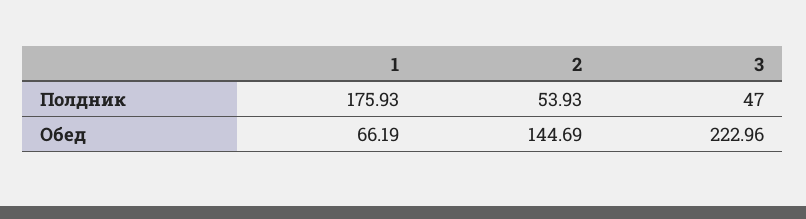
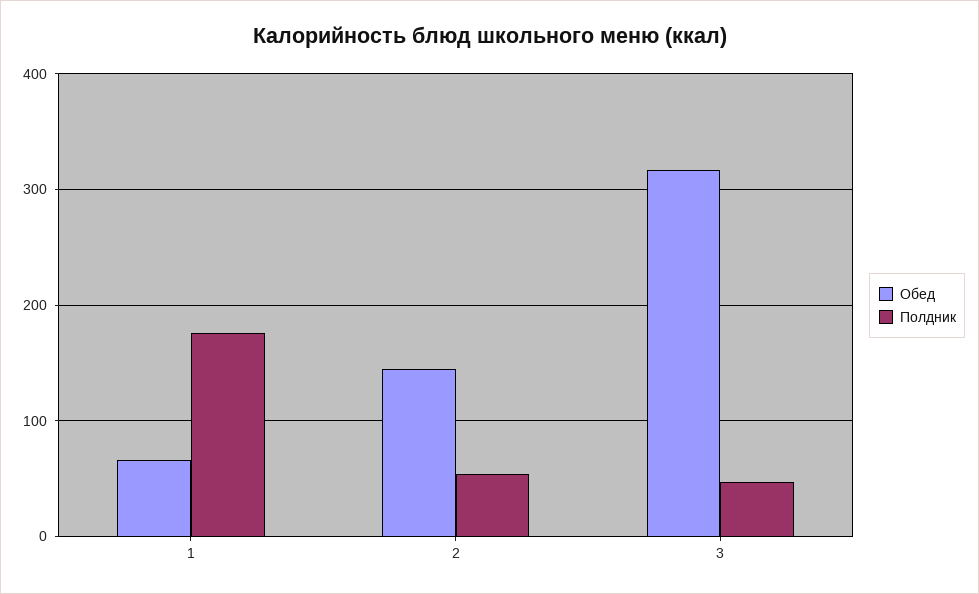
  {
    "Полдник": {
      "1": 175.93,
      "2": 53.93,
      "3": 47
    },
    "Обед": {
      "1": 66.19,
      "2": 144.69,
-     "3": 222.96
+     "3": 320
    }
  }

